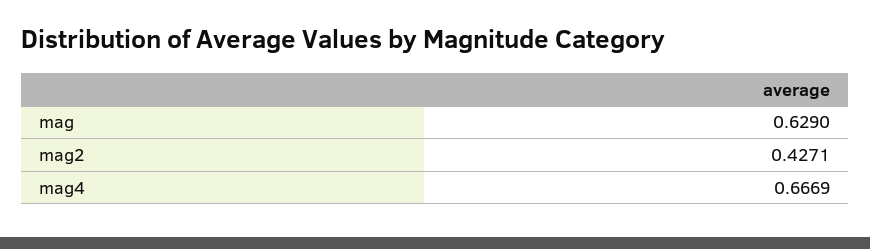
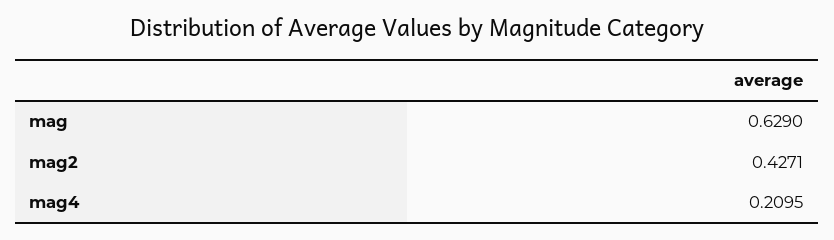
  {
    "mag": 0.629,
    "mag2": 0.4271,
-   "mag4": 0.6669
+   "mag4": 0.2095
  }

